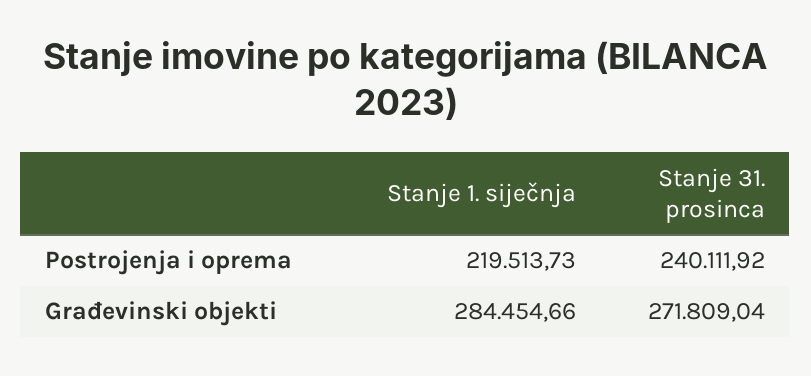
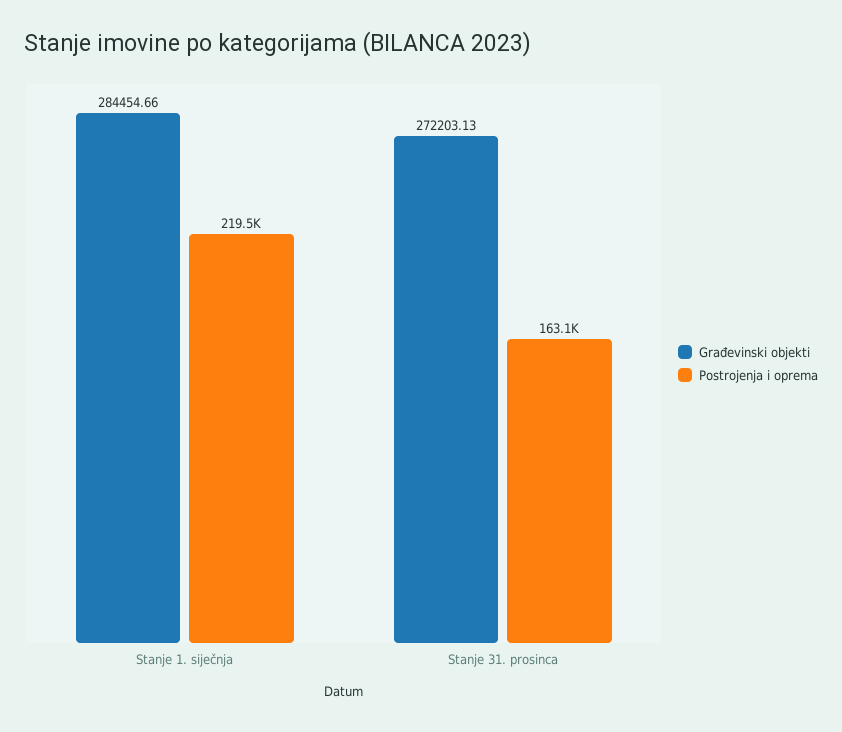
  {
    "Postrojenja i oprema": {
      "Stanje 1. siječnja": 219513.73,
-     "Stanje 31. prosinca": 240111.92
+     "Stanje 31. prosinca": 163100
    },
    "Građevinski objekti": {
      "Stanje 1. siječnja": 284454.66,
-     "Stanje 31. prosinca": 271809.04
+     "Stanje 31. prosinca": 272203.13
    }
  }

